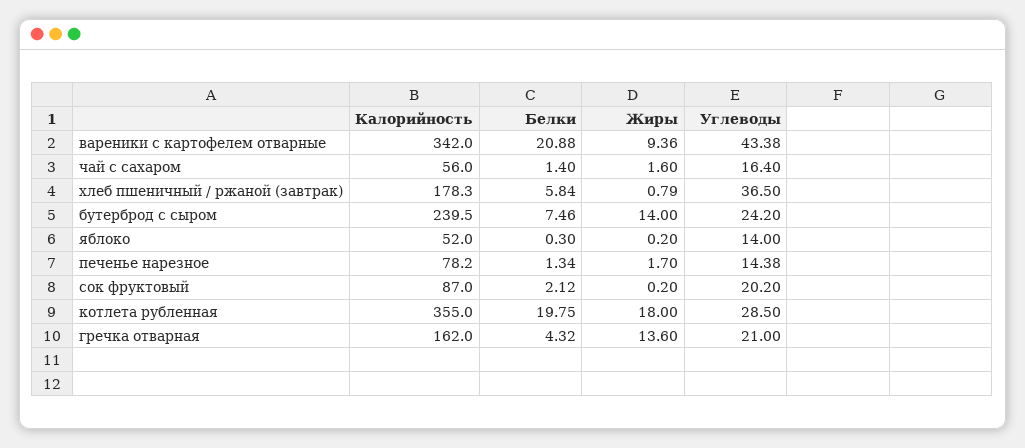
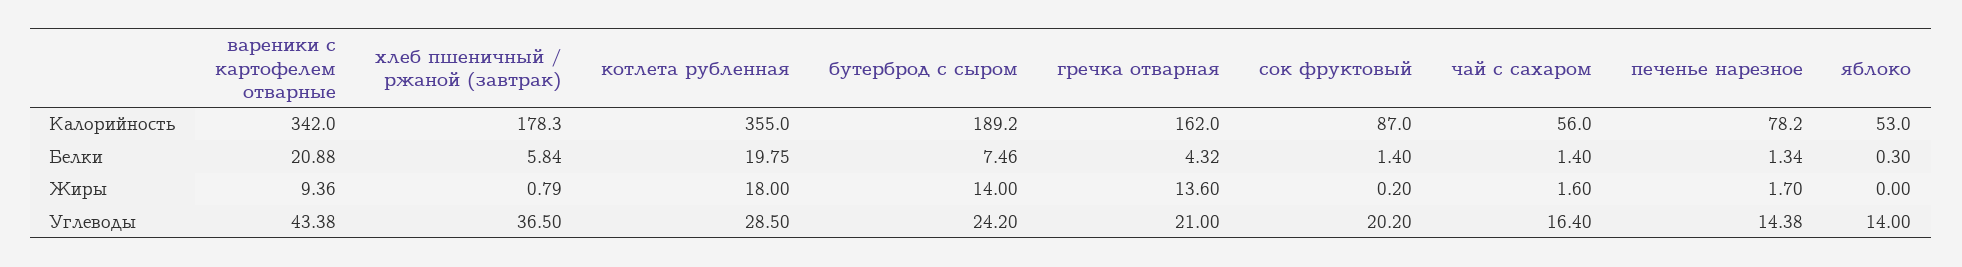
  {
    "Калорийность": {
      "вареники с картофелем отварные": 342,
      "чай с сахаром": 56,
      "хлеб пшеничный / ржаной (завтрак)": 178.3,
-     "бутерброд с сыром": 239.5,
+     "бутерброд с сыром": 189.2,
-     "яблоко": 52,
+     "яблоко": 53,
      "печенье нарезное": 78.2,
      "сок фруктовый": 87,
      "котлета рубленная": 355,
      "гречка отварная": 162
    },
    "Белки": {
      "вареники с картофелем отварные": 20.88,
      "чай с сахаром": 1.4,
      "хлеб пшеничный / ржаной (завтрак)": 5.84,
      "бутерброд с сыром": 7.46,
      "яблоко": 0.3,
      "печенье нарезное": 1.34,
-     "сок фруктовый": 2.12,
+     "сок фруктовый": 1.4,
      "котлета рубленная": 19.75,
      "гречка отварная": 4.32
    },
    "Жиры": {
      "вареники с картофелем отварные": 9.36,
      "чай с сахаром": 1.6,
      "хлеб пшеничный / ржаной (завтрак)": 0.79,
      "бутерброд с сыром": 14,
-     "яблоко": 0.2,
+     "яблоко": 0,
      "печенье нарезное": 1.7,
      "сок фруктовый": 0.2,
      "котлета рубленная": 18,
      "гречка отварная": 13.6
    },
    "Углеводы": {
      "вареники с картофелем отварные": 43.38,
      "чай с сахаром": 16.4,
      "хлеб пшеничный / ржаной (завтрак)": 36.5,
      "бутерброд с сыром": 24.2,
      "яблоко": 14,
      "печенье нарезное": 14.38,
      "сок фруктовый": 20.2,
      "котлета рубленная": 28.5,
      "гречка отварная": 21
    }
  }

